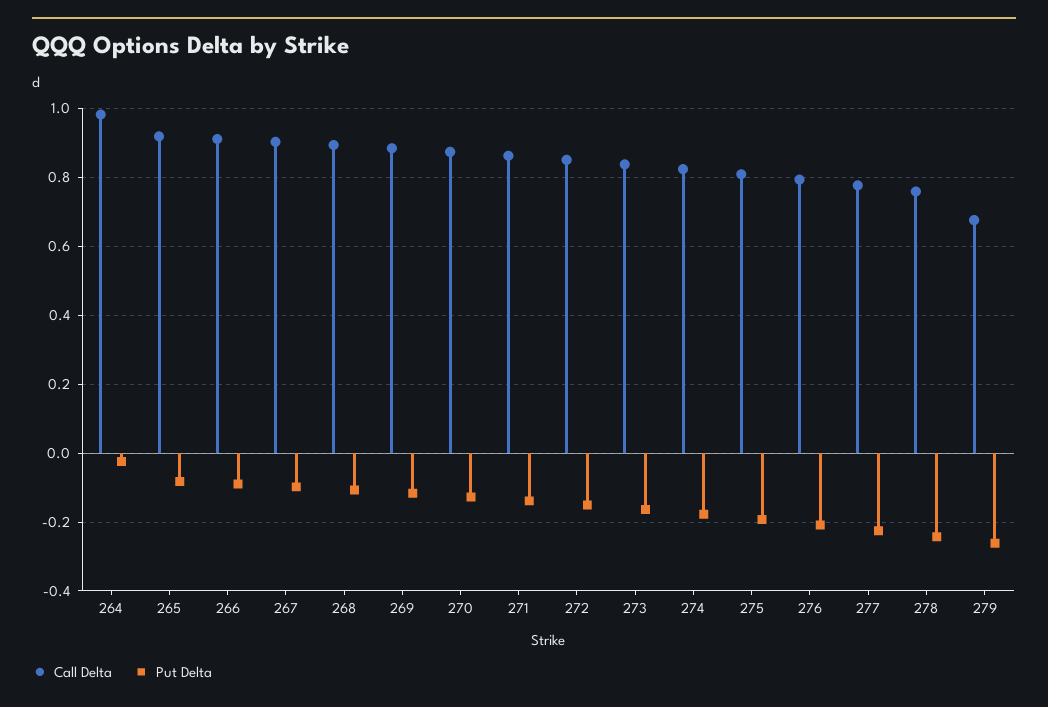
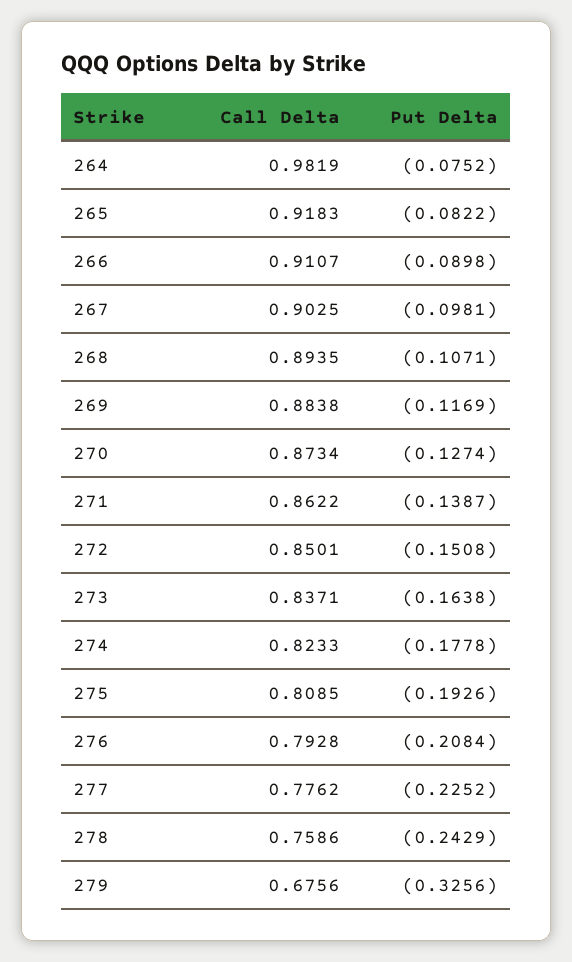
  {
    "Call Delta": {
      "264": 0.9819,
      "265": 0.9183,
      "266": 0.9107,
      "267": 0.9025,
      "268": 0.8935,
      "269": 0.8838,
      "270": 0.8734,
      "271": 0.8622,
      "272": 0.8501,
      "273": 0.8371,
      "274": 0.8233,
      "275": 0.8085,
      "276": 0.7928,
      "277": 0.7762,
      "278": 0.7586,
      "279": 0.6756
    },
    "Put Delta": {
-     "264": -0.02,
+     "264": -0.0752,
      "265": -0.0822,
      "266": -0.0898,
      "267": -0.0981,
      "268": -0.1071,
      "269": -0.1169,
      "270": -0.1274,
      "271": -0.1387,
      "272": -0.1508,
      "273": -0.1638,
      "274": -0.1778,
      "275": -0.1926,
      "276": -0.2084,
      "277": -0.2252,
      "278": -0.2429,
-     "279": -0.26
+     "279": -0.3256
    }
  }

